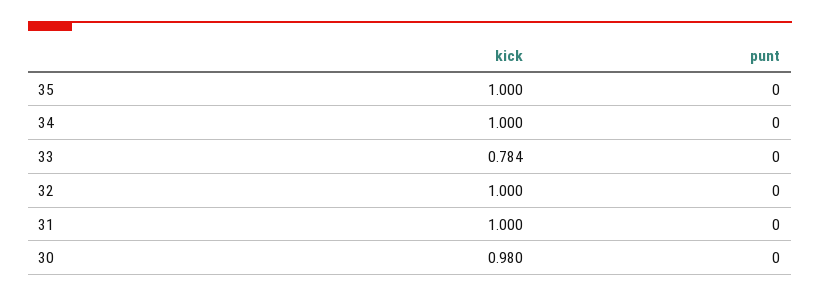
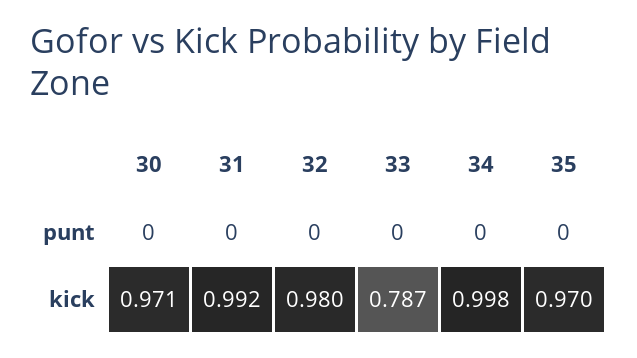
  {
    "kick": {
-     "35": 1,
+     "35": 0.97,
-     "34": 1,
+     "34": 0.998,
-     "33": 0.784,
+     "33": 0.787,
-     "32": 1,
+     "32": 0.98,
-     "31": 1,
+     "31": 0.992,
-     "30": 0.98
+     "30": 0.971
    },
    "punt": {
      "35": 0,
      "34": 0,
      "33": 0,
      "32": 0,
      "31": 0,
      "30": 0
    }
  }

